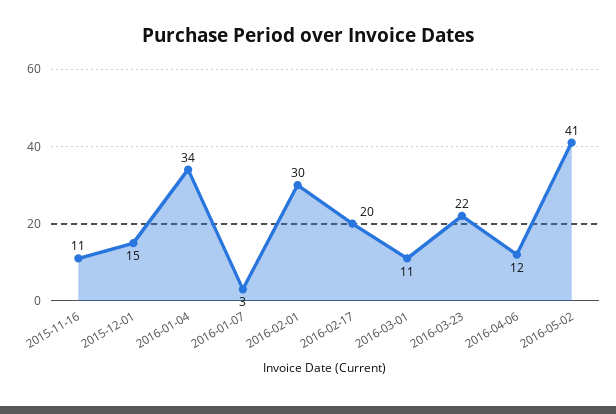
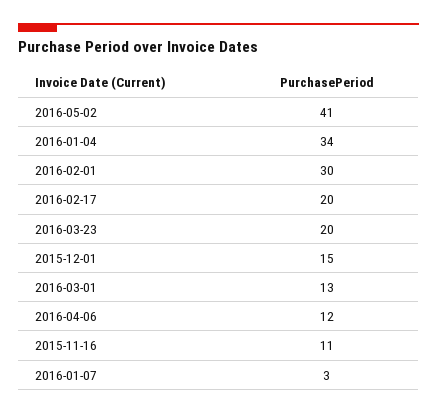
  {
    "2015-11-16": 11,
    "2015-12-01": 15,
    "2016-01-04": 34,
    "2016-01-07": 3,
    "2016-02-01": 30,
    "2016-02-17": 20,
-   "2016-03-01": 11,
+   "2016-03-01": 13,
-   "2016-03-23": 22,
+   "2016-03-23": 20,
    "2016-04-06": 12,
    "2016-05-02": 41
  }

